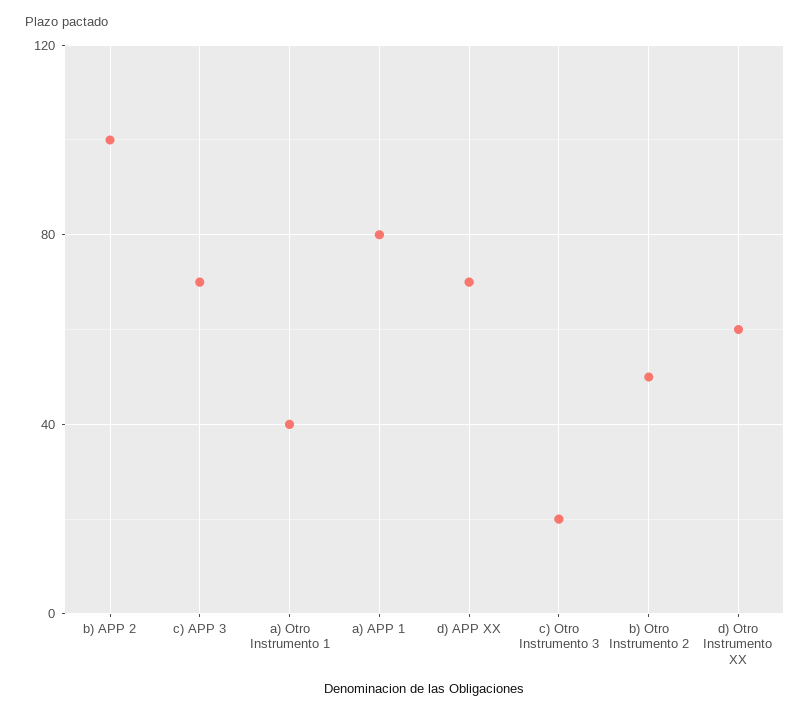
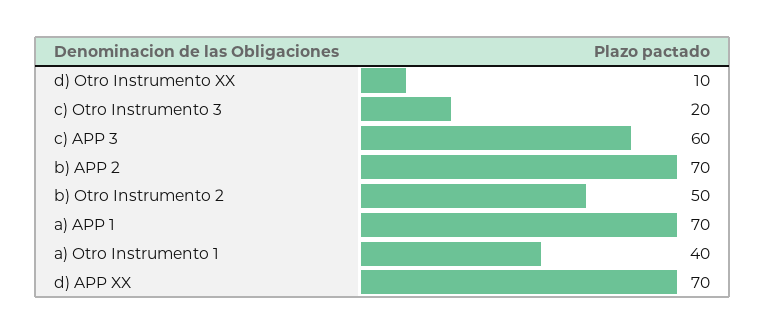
  {
-   "b) APP 2": 100,
+   "b) APP 2": 70,
-   "c) APP 3": 70,
+   "c) APP 3": 60,
    "a) Otro Instrumento 1": 40,
-   "a) APP 1": 80,
+   "a) APP 1": 70,
    "d) APP XX": 70,
    "c) Otro Instrumento 3": 20,
    "b) Otro Instrumento 2": 50,
-   "d) Otro Instrumento XX": 60
+   "d) Otro Instrumento XX": 10
  }

